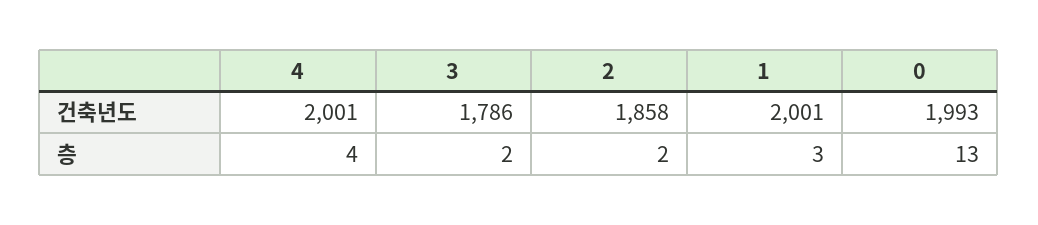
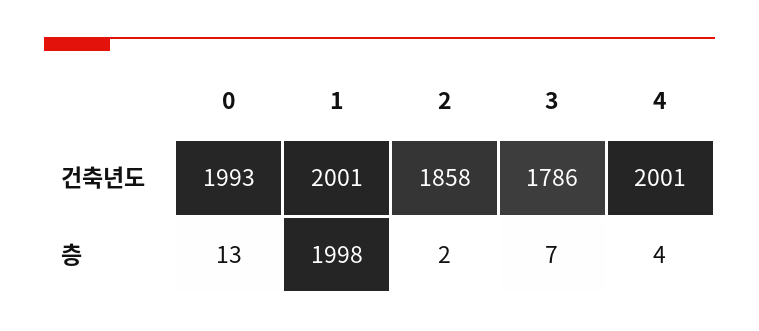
  {
    "4": {
      "건축년도": 2001,
      "층": 4
    },
    "3": {
      "건축년도": 1786,
-     "층": 2
+     "층": 7
    },
    "2": {
      "건축년도": 1858,
      "층": 2
    },
    "1": {
      "건축년도": 2001,
-     "층": 3
+     "층": 1998
    },
    "0": {
      "건축년도": 1993,
      "층": 13
    }
  }

